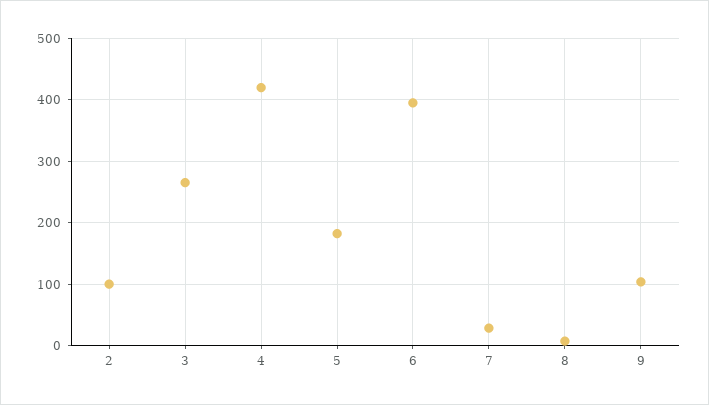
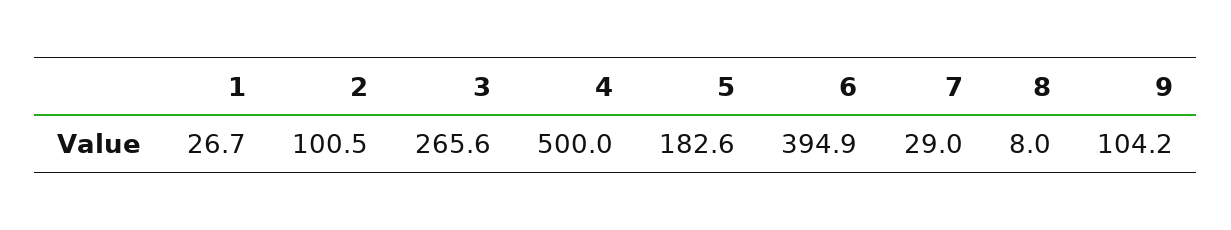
  {
    "2": 100.5,
    "3": 265.6,
-   "4": 420,
+   "4": 500,
    "5": 182.6,
    "6": 394.9,
    "7": 29,
    "8": 8,
-   "9": 104.2
+   "9": 104.2,
+   "1": 26.7
  }

